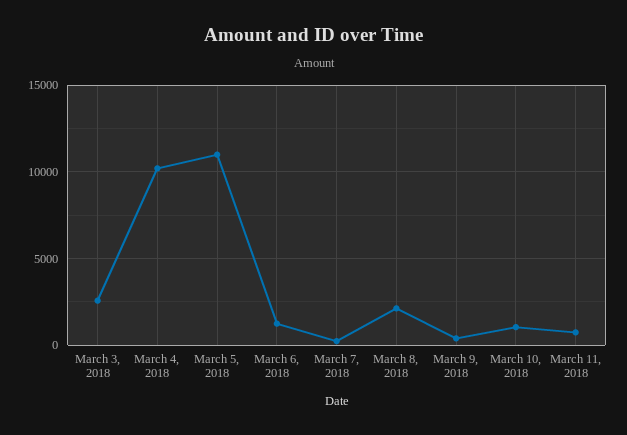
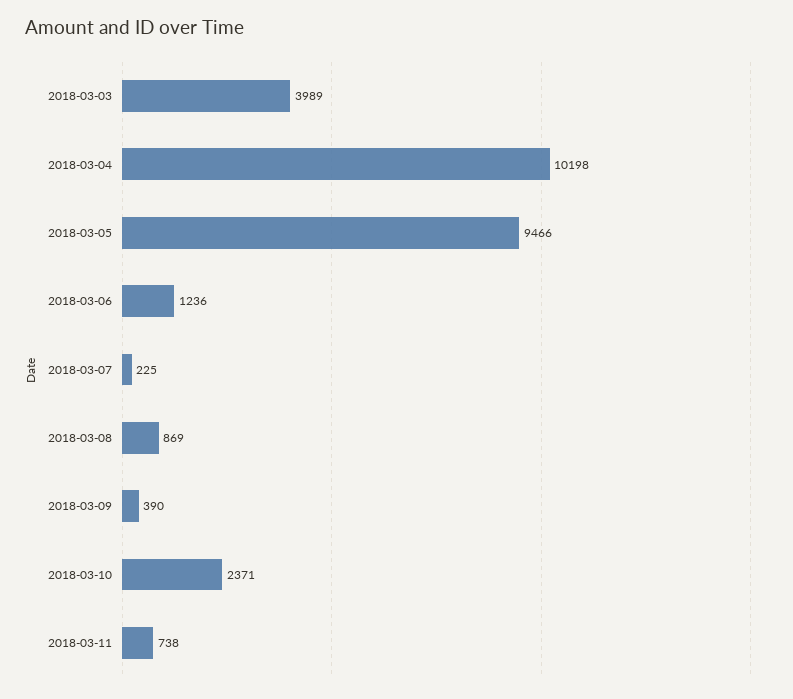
  {
-   "March 3, 2018": 2500,
+   "March 3, 2018": 3989,
    "March 4, 2018": 10198,
-   "March 5, 2018": 11000,
+   "March 5, 2018": 9466,
    "March 6, 2018": 1236,
    "March 7, 2018": 225,
-   "March 8, 2018": 2000,
+   "March 8, 2018": 869,
    "March 9, 2018": 390,
-   "March 10, 2018": 1000,
+   "March 10, 2018": 2371,
    "March 11, 2018": 738
  }

